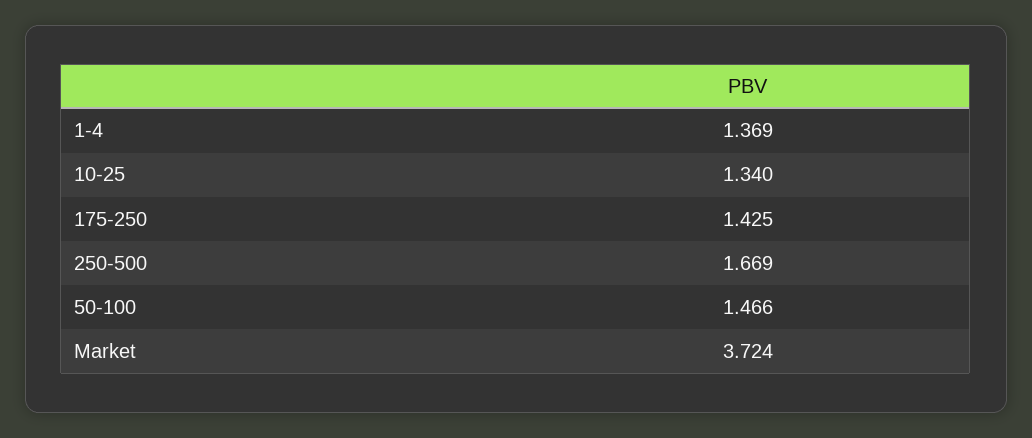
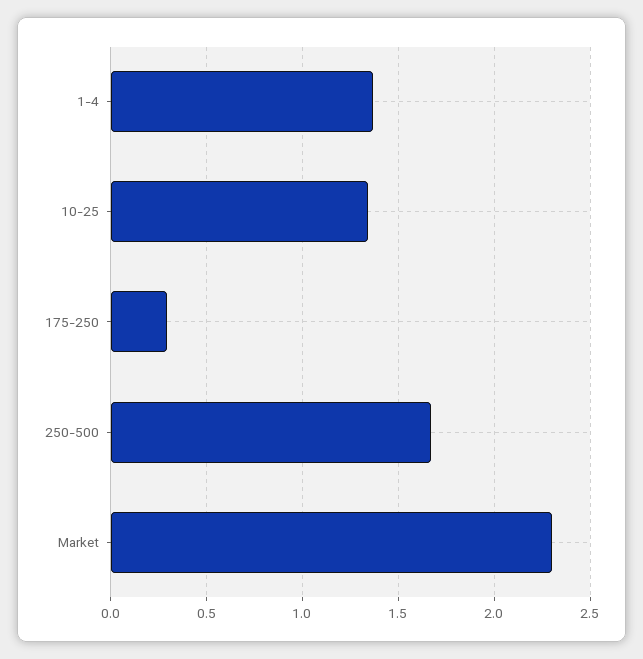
  {
    "1-4": 1.369,
    "10-25": 1.34,
-   "175-250": 1.425,
+   "175-250": 0.3,
    "250-500": 1.669,
-   "50-100": 1.466,
-   "Market": 3.724
+   "Market": 2.3
  }

